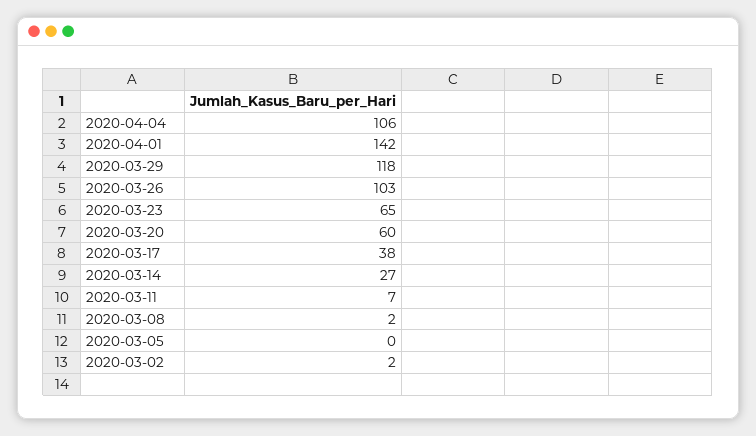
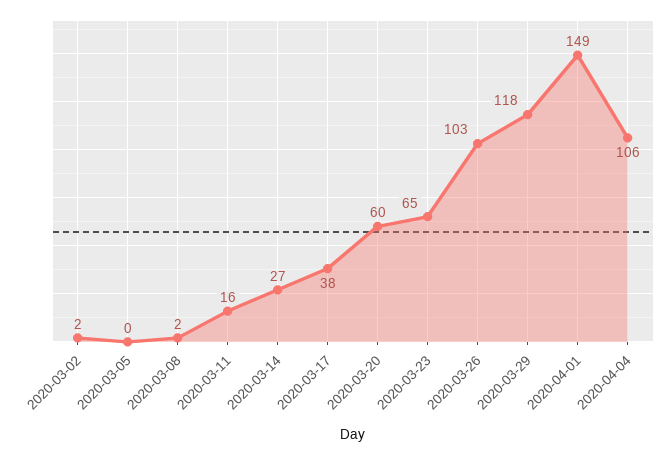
  {
    "2020-04-04": 106,
-   "2020-04-01": 142,
+   "2020-04-01": 149,
    "2020-03-29": 118,
    "2020-03-26": 103,
    "2020-03-23": 65,
    "2020-03-20": 60,
    "2020-03-17": 38,
    "2020-03-14": 27,
-   "2020-03-11": 7,
+   "2020-03-11": 16,
    "2020-03-08": 2,
    "2020-03-05": 0,
    "2020-03-02": 2
  }

